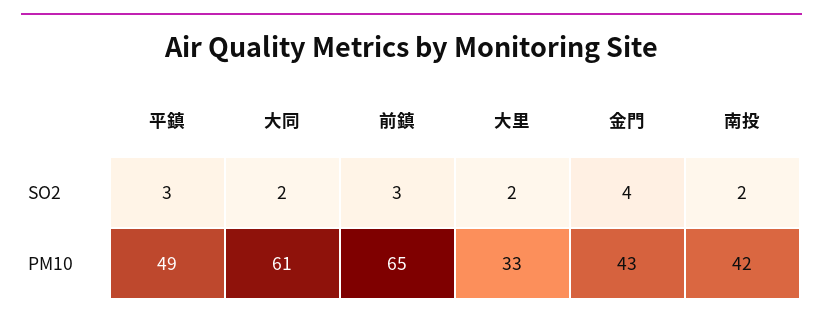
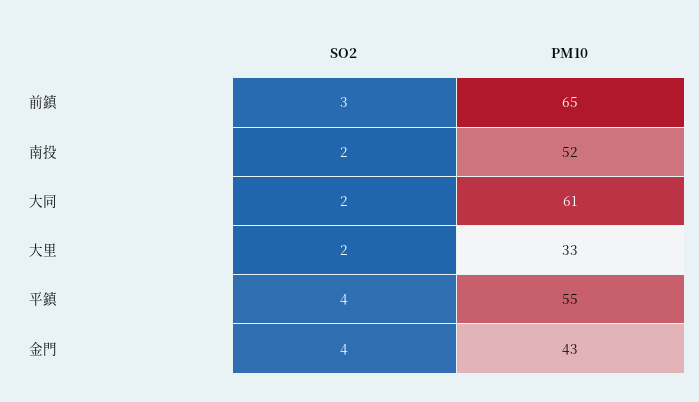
  {
    "平鎮": {
-     "SO2": 3,
+     "SO2": 4,
-     "PM10": 49
+     "PM10": 55
    },
    "大同": {
      "SO2": 2,
      "PM10": 61
    },
    "前鎮": {
      "SO2": 3,
      "PM10": 65
    },
    "大里": {
      "SO2": 2,
      "PM10": 33
    },
    "金門": {
      "SO2": 4,
      "PM10": 43
    },
    "南投": {
      "SO2": 2,
-     "PM10": 42
+     "PM10": 52
    }
  }

